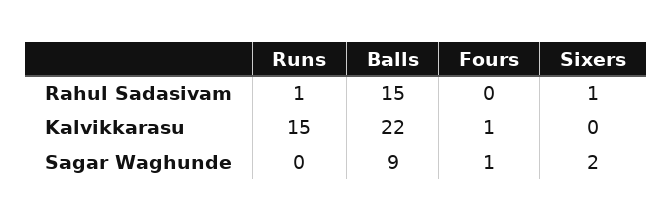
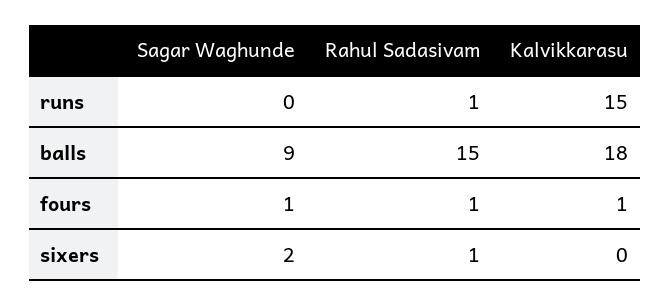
  {
    "Runs": {
      "Rahul Sadasivam": 1,
      "Kalvikkarasu": 15,
      "Sagar Waghunde": 0
    },
    "Balls": {
      "Rahul Sadasivam": 15,
-     "Kalvikkarasu": 22,
+     "Kalvikkarasu": 18,
      "Sagar Waghunde": 9
    },
    "Fours": {
-     "Rahul Sadasivam": 0,
+     "Rahul Sadasivam": 1,
      "Kalvikkarasu": 1,
      "Sagar Waghunde": 1
    },
    "Sixers": {
      "Rahul Sadasivam": 1,
      "Kalvikkarasu": 0,
      "Sagar Waghunde": 2
    }
  }

